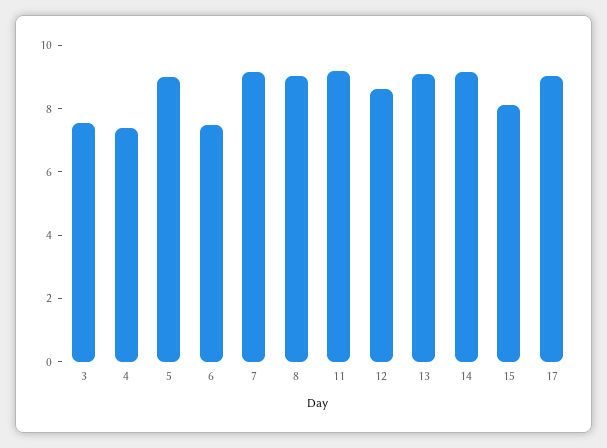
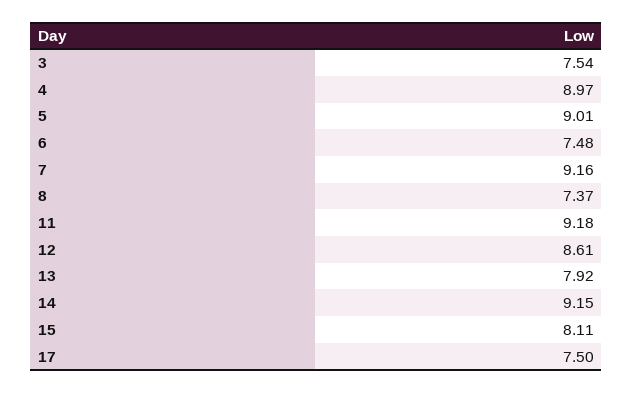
  {
    "3": 7.54,
-   "4": 7.5,
+   "4": 8.97,
    "5": 9.01,
    "6": 7.48,
    "7": 9.16,
-   "8": 9,
+   "8": 7.37,
    "11": 9.18,
    "12": 8.61,
-   "13": 9,
+   "13": 7.92,
    "14": 9.15,
    "15": 8.11,
-   "17": 9
+   "17": 7.5
  }

